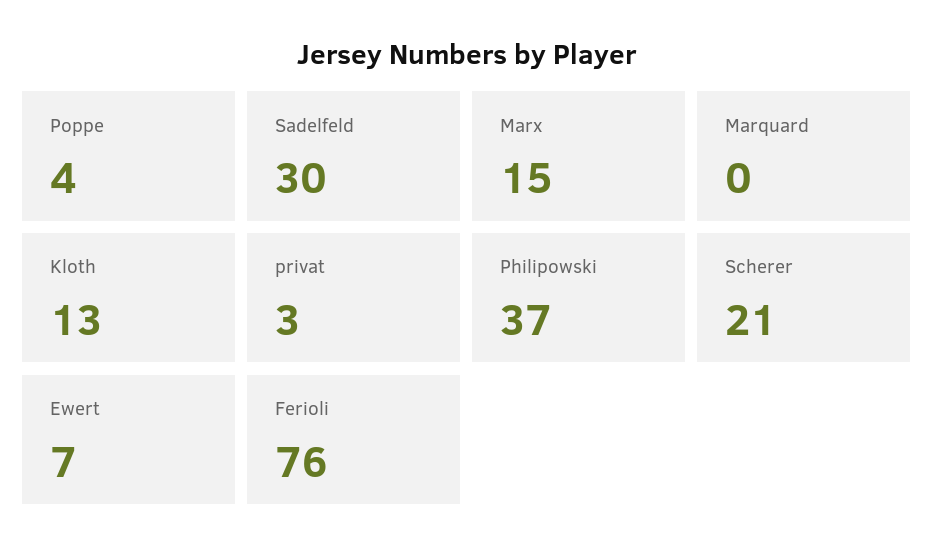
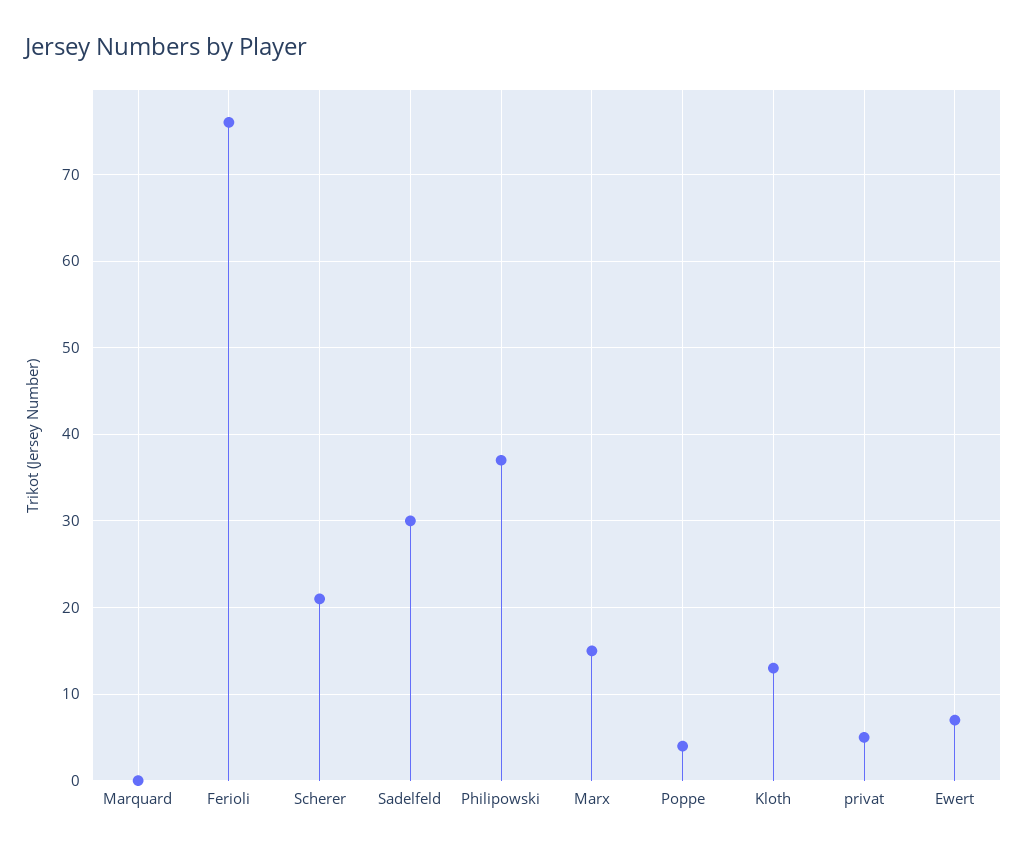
  {
    "Poppe": 4,
    "Sadelfeld": 30,
    "Marx": 15,
    "Marquard": 0,
    "Kloth": 13,
-   "privat": 3,
+   "privat": 5,
    "Philipowski": 37,
    "Scherer": 21,
    "Ewert": 7,
    "Ferioli": 76
  }

